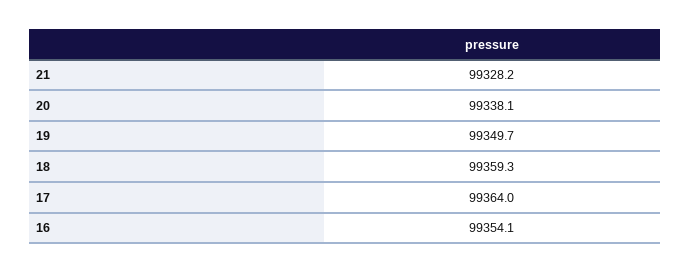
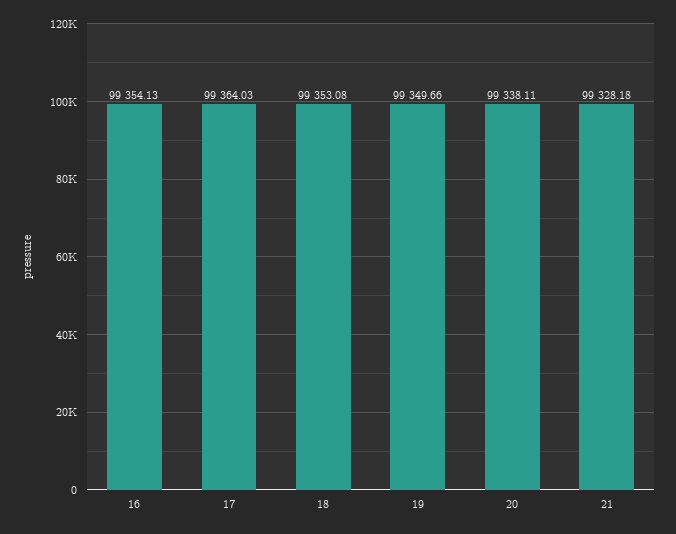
  {
    "21": 99328.18,
    "20": 99338.11,
    "19": 99349.66,
-   "18": 99359.3,
+   "18": 99353.08,
    "17": 99364.03,
    "16": 99354.13
  }

